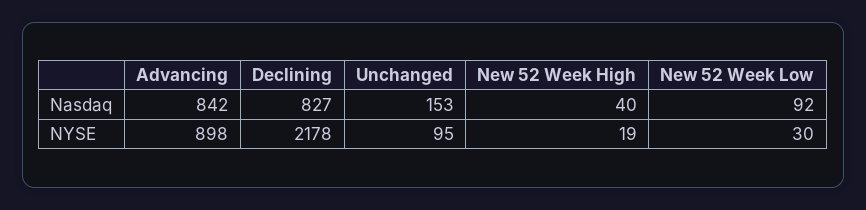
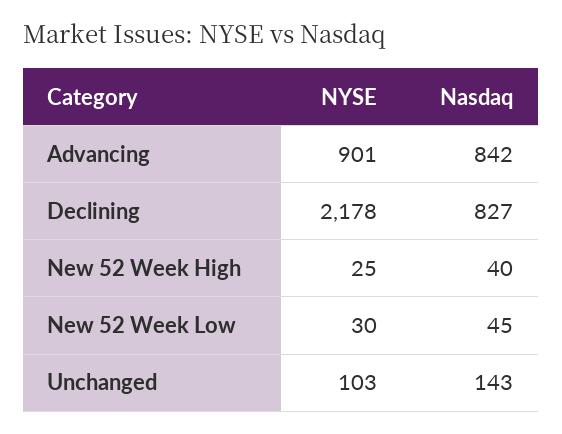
  {
    "Advancing": {
      "Nasdaq": 842,
-     "NYSE": 898
+     "NYSE": 901
    },
    "Declining": {
      "Nasdaq": 827,
      "NYSE": 2178
    },
    "Unchanged": {
-     "Nasdaq": 153,
+     "Nasdaq": 143,
-     "NYSE": 95
+     "NYSE": 103
    },
    "New 52 Week High": {
      "Nasdaq": 40,
-     "NYSE": 19
+     "NYSE": 25
    },
    "New 52 Week Low": {
-     "Nasdaq": 92,
+     "Nasdaq": 45,
      "NYSE": 30
    }
  }

